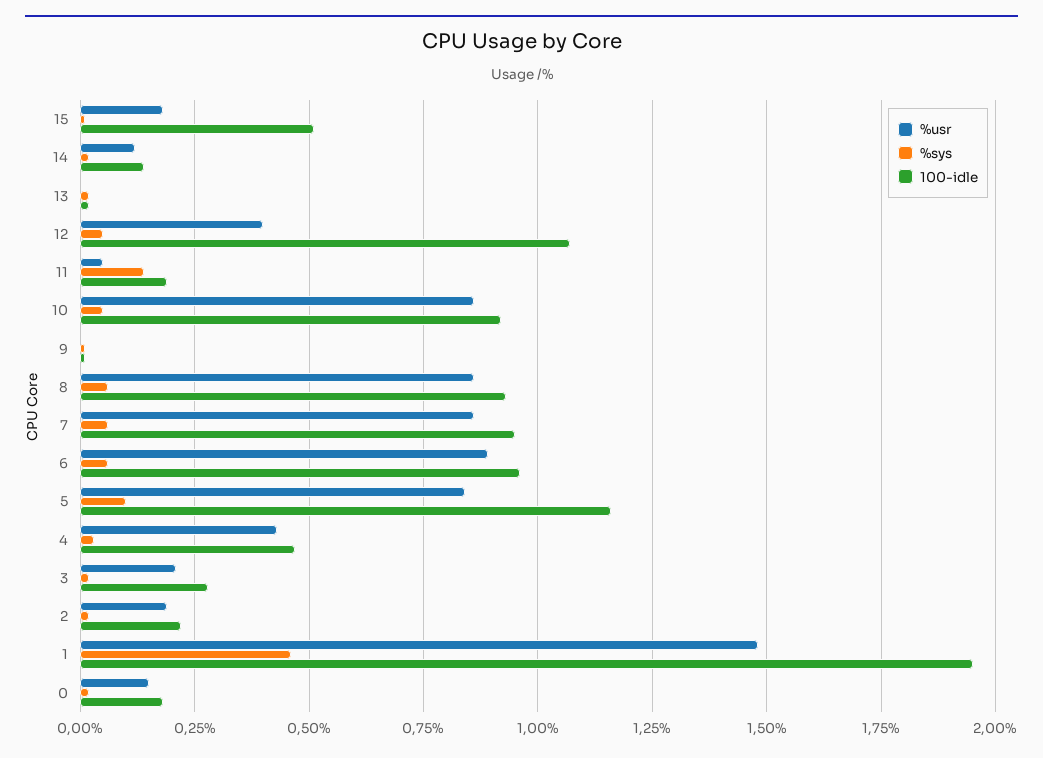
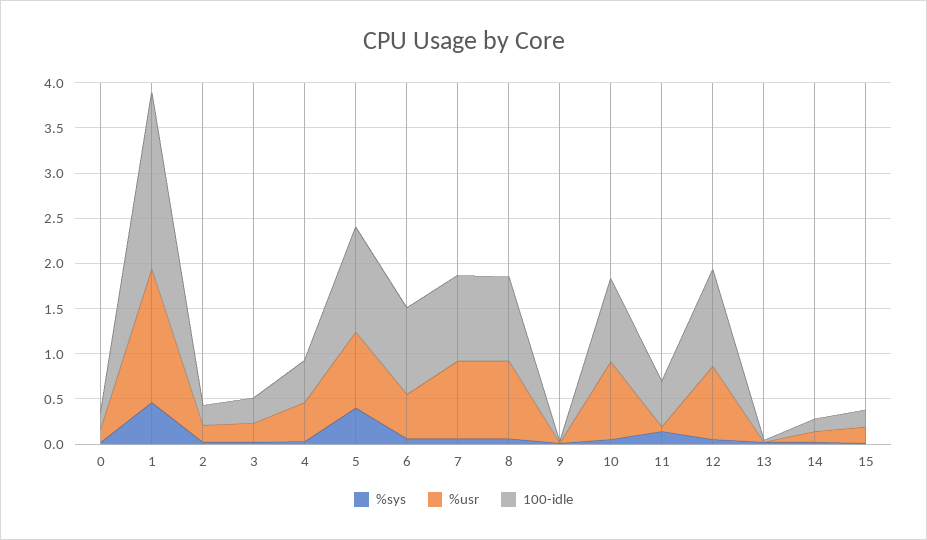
  {
    "%usr": {
      "15": 0.2,
      "14": 0.1,
      "13": 0,
-     "12": 0.4,
+     "12": 0.8,
      "11": 0.05,
      "10": 0.85,
      "9": 0,
      "8": 0.85,
      "7": 0.85,
-     "6": 0.9,
+     "6": 0.5,
      "5": 0.85,
      "4": 0.45,
      "3": 0.2,
      "2": 0.2,
      "1": 1.5,
      "0": 0.15
    },
    "%sys": {
      "15": 0,
      "14": 0,
      "13": 0,
      "12": 0.05,
      "11": 0.15,
      "10": 0.05,
      "9": 0,
      "8": 0.05,
      "7": 0.05,
      "6": 0.05,
-     "5": 0.1,
+     "5": 0.4,
      "4": 0.05,
      "3": 0,
      "2": 0,
      "1": 0.45,
      "0": 0
    },
    "100-idle": {
-     "15": 0.5,
+     "15": 0.2,
      "14": 0.15,
      "13": 0,
      "12": 1.05,
-     "11": 0.2,
+     "11": 0.5,
      "10": 0.9,
      "9": 0,
      "8": 0.95,
      "7": 0.95,
      "6": 0.95,
      "5": 1.15,
      "4": 0.45,
      "3": 0.3,
      "2": 0.2,
      "1": 1.95,
      "0": 0.2
    }
  }

